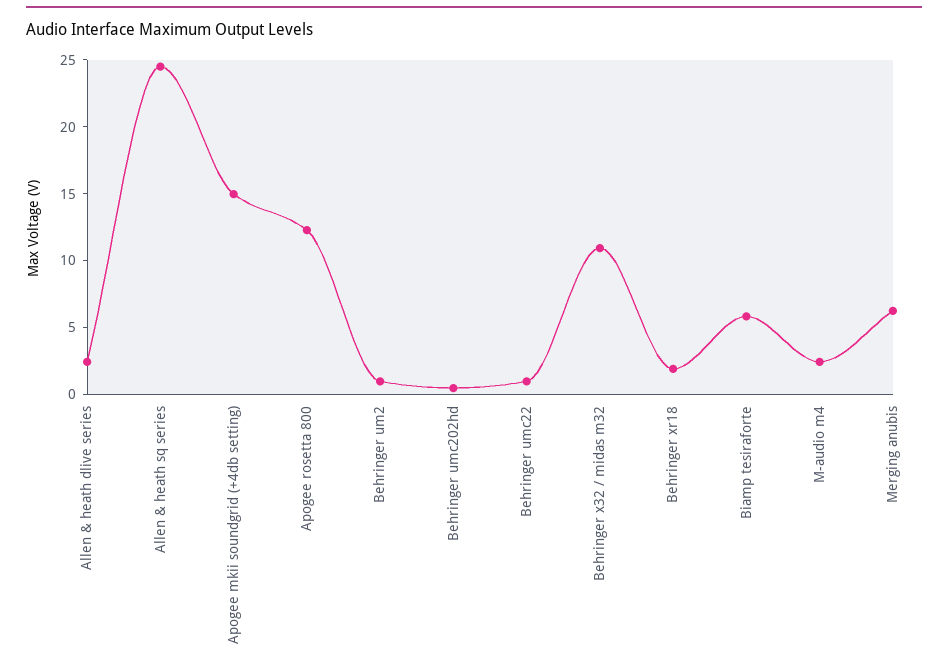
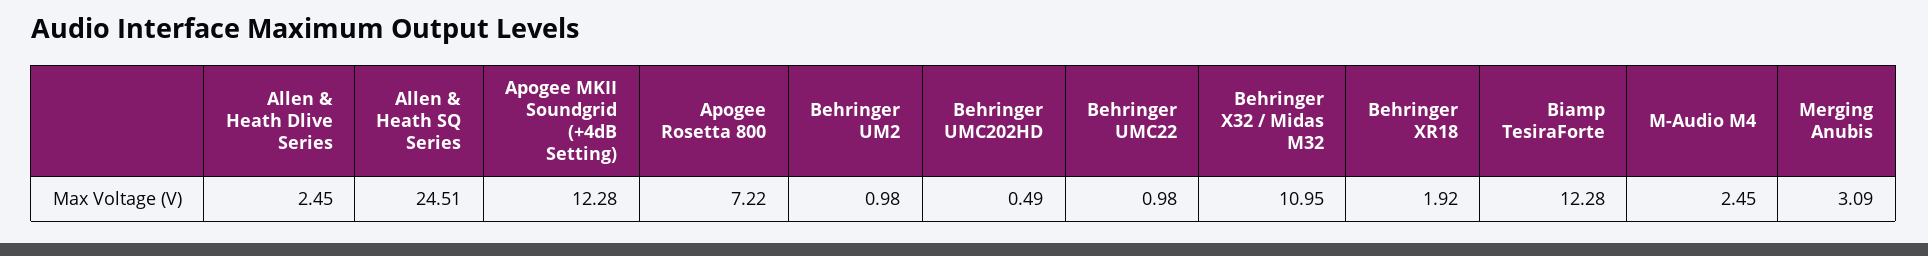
  {
    "Allen & heath dlive series": 2.45,
    "Allen & heath sq series": 24.51,
-   "Apogee mkii soundgrid (+4db setting)": 15,
+   "Apogee mkii soundgrid (+4db setting)": 12.28,
-   "Apogee rosetta 800": 12,
+   "Apogee rosetta 800": 7.22,
    "Behringer um2": 0.98,
    "Behringer umc202hd": 0.49,
    "Behringer umc22": 0.98,
    "Behringer x32 / midas m32": 10.95,
    "Behringer xr18": 1.92,
-   "Biamp tesiraforte": 6,
+   "Biamp tesiraforte": 12.28,
    "M-audio m4": 2.45,
-   "Merging anubis": 6
+   "Merging anubis": 3.09
  }

